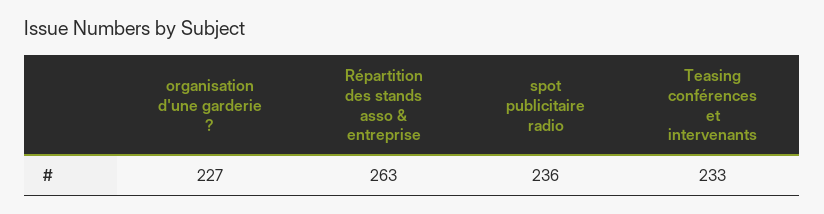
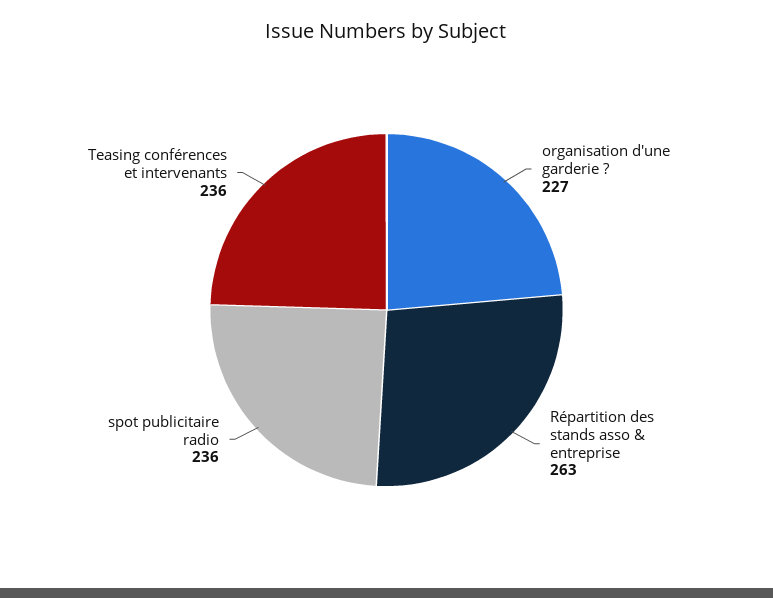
  {
    "organisation d'une garderie ?": 227,
    "Répartition des stands asso & entreprise": 263,
    "spot publicitaire radio": 236,
-   "Teasing conférences et intervenants": 233
+   "Teasing conférences et intervenants": 236
  }

